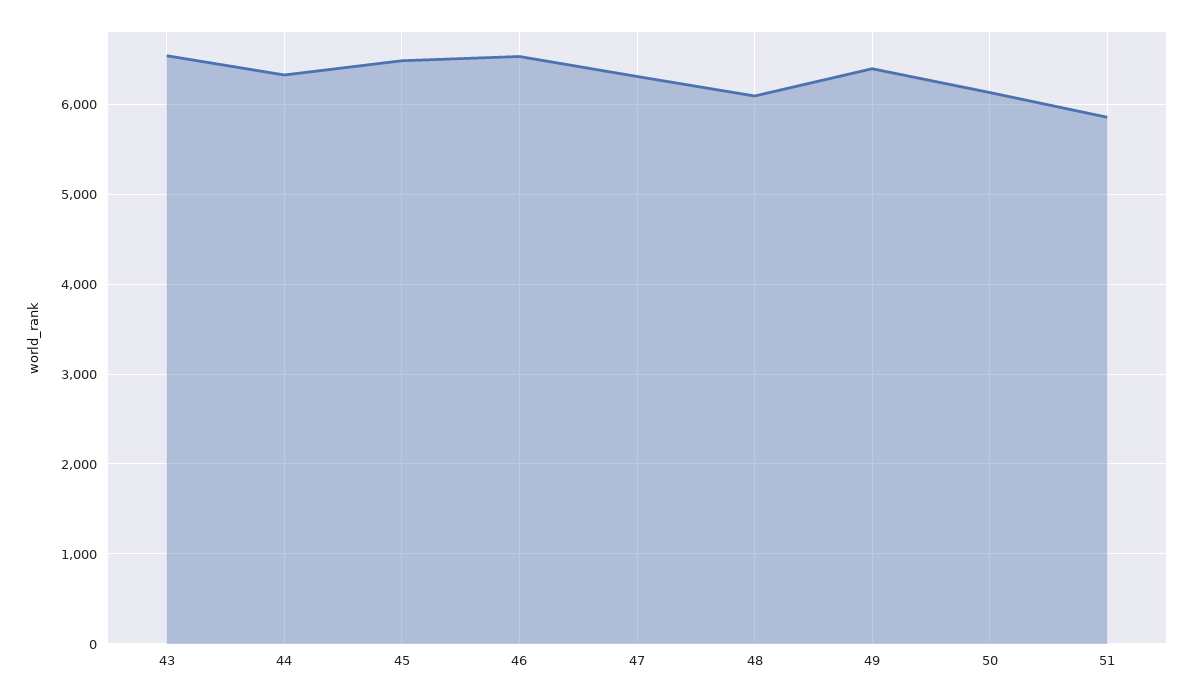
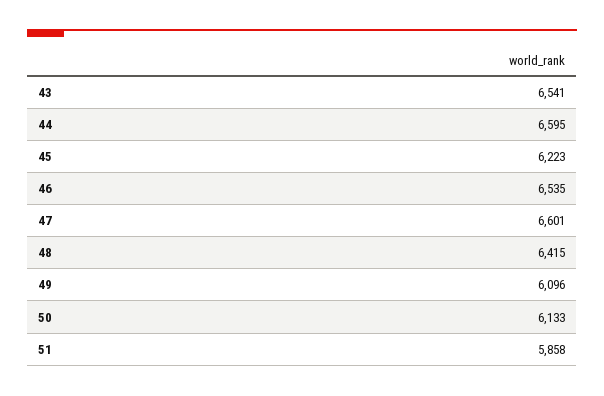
  {
    "43": 6541,
-   "44": 6300,
+   "44": 6595,
-   "45": 6500,
+   "45": 6223,
    "46": 6535,
-   "47": 6300,
+   "47": 6601,
-   "48": 6100,
+   "48": 6415,
-   "49": 6400,
+   "49": 6096,
    "50": 6133,
    "51": 5858
  }

